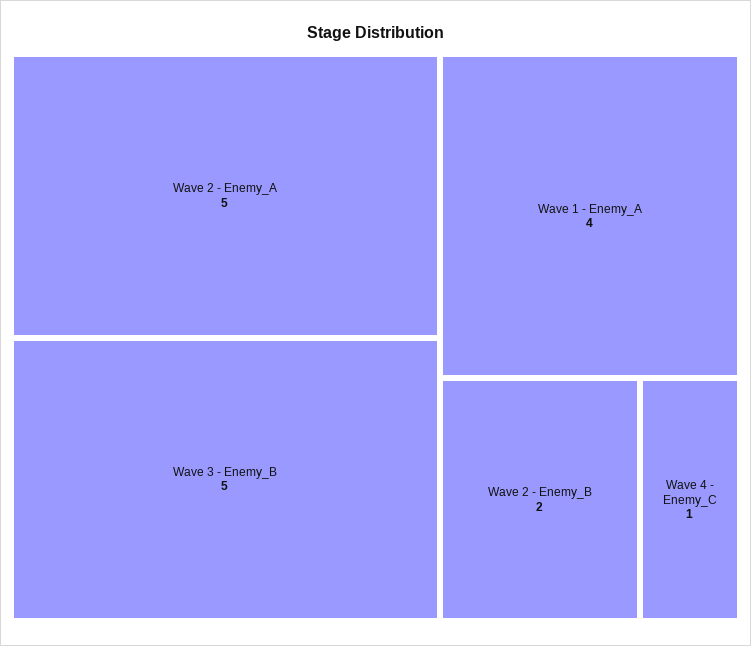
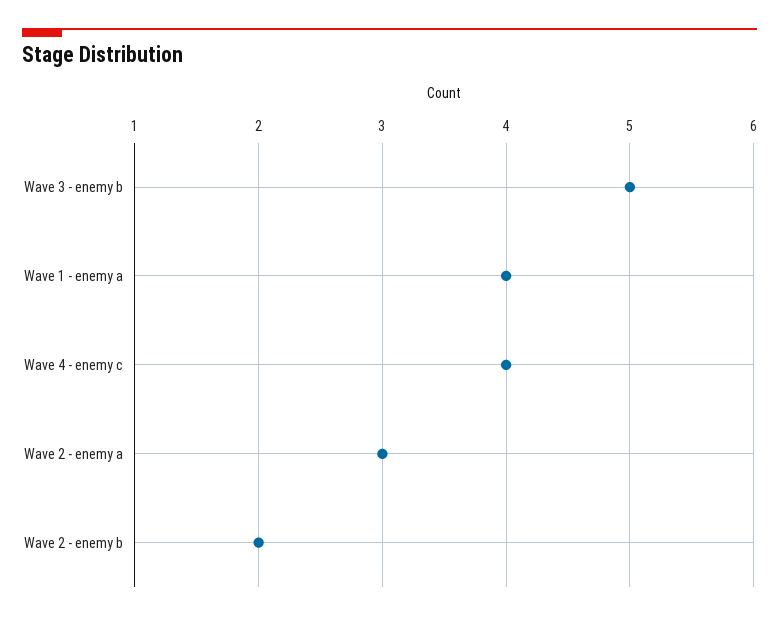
  {
-   "Wave 2 - Enemy_A": 5,
+   "Wave 2 - Enemy_A": 3,
    "Wave 3 - Enemy_B": 5,
    "Wave 1 - Enemy_A": 4,
    "Wave 2 - Enemy_B": 2,
-   "Wave 4 - Enemy_C": 1
+   "Wave 4 - Enemy_C": 4
  }

